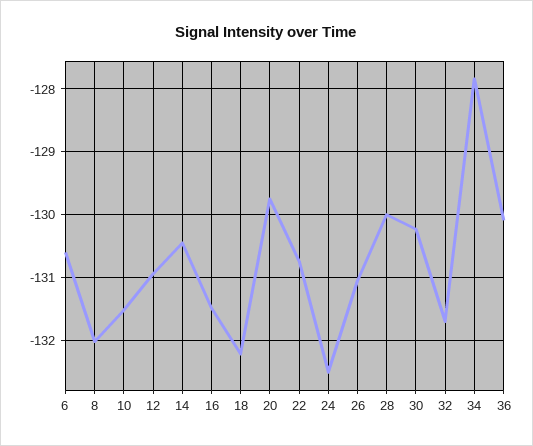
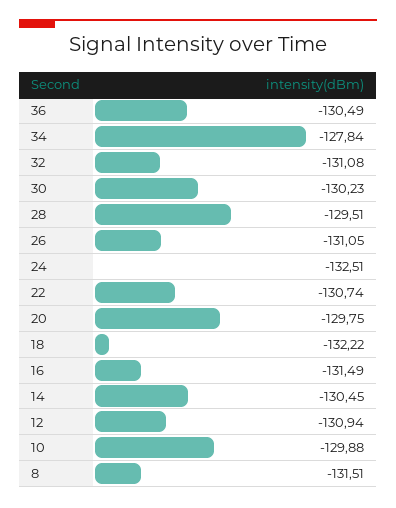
  {
-   "6": -130.6,
-   "8": -132,
+   "8": -131.51,
-   "10": -131.5,
+   "10": -129.88,
    "12": -130.94,
    "14": -130.45,
    "16": -131.49,
    "18": -132.22,
    "20": -129.75,
    "22": -130.74,
    "24": -132.51,
    "26": -131.05,
-   "28": -130,
+   "28": -129.51,
    "30": -130.23,
-   "32": -131.7,
+   "32": -131.08,
    "34": -127.84,
-   "36": -130.1
+   "36": -130.49
  }

